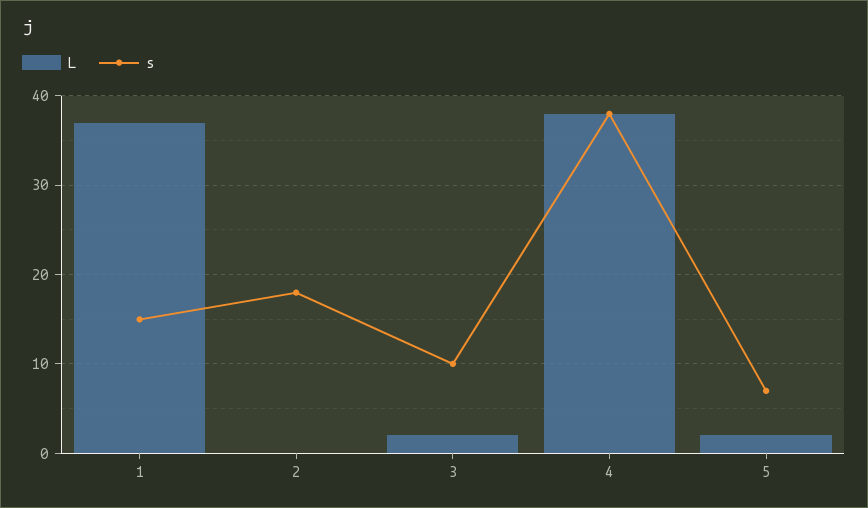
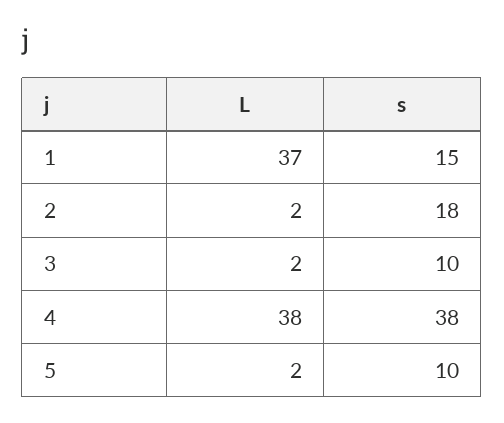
  {
    "L": {
      "1": 37,
-     "2": 0,
+     "2": 2,
      "3": 2,
      "4": 38,
      "5": 2
    },
    "s": {
      "1": 15,
      "2": 18,
      "3": 10,
      "4": 38,
-     "5": 7
+     "5": 10
    }
  }

